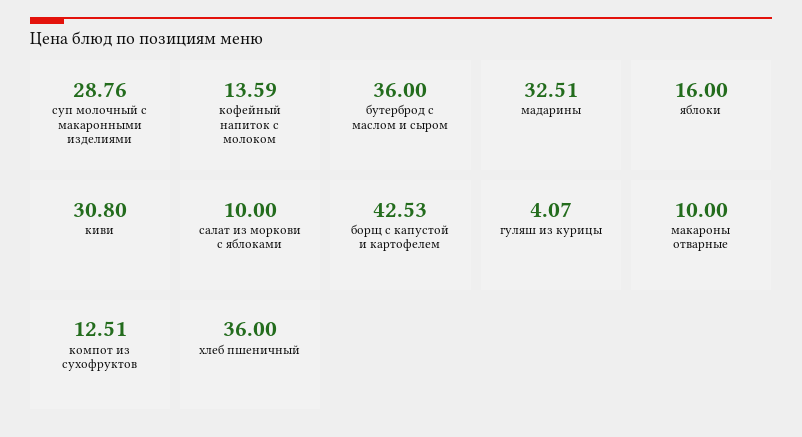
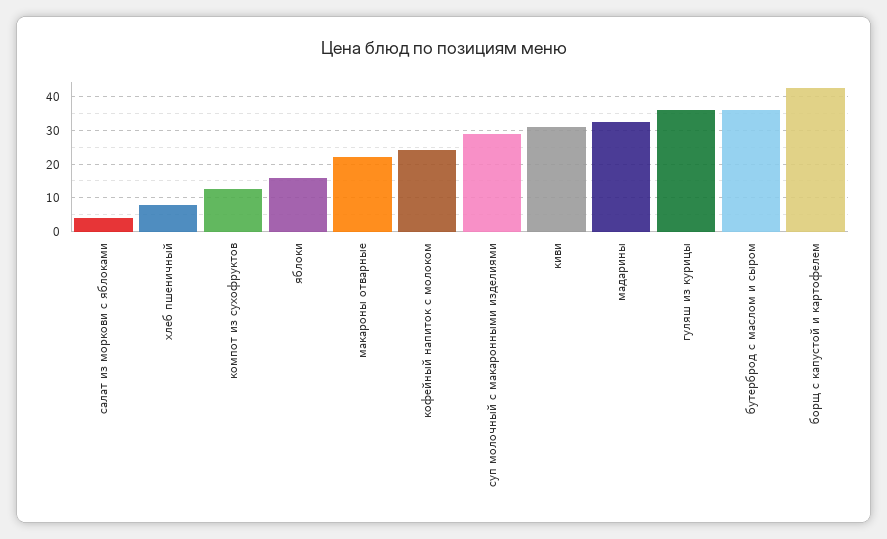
  {
    "суп молочный с макаронными изделиями": 28.76,
-   "кофейный напиток с молоком": 13.59,
+   "кофейный напиток с молоком": 24,
    "бутерброд с маслом и сыром": 36,
    "мадарины": 32.51,
    "яблоки": 16,
    "киви": 30.8,
-   "салат из моркови с яблоками": 10,
+   "салат из моркови с яблоками": 4,
    "борщ с капустой и картофелем": 42.53,
-   "гуляш из курицы": 4.07,
+   "гуляш из курицы": 36,
-   "макароны отварные": 10,
+   "макароны отварные": 22,
    "компот из сухофруктов": 12.51,
-   "хлеб пшеничный": 36
+   "хлеб пшеничный": 8
  }

